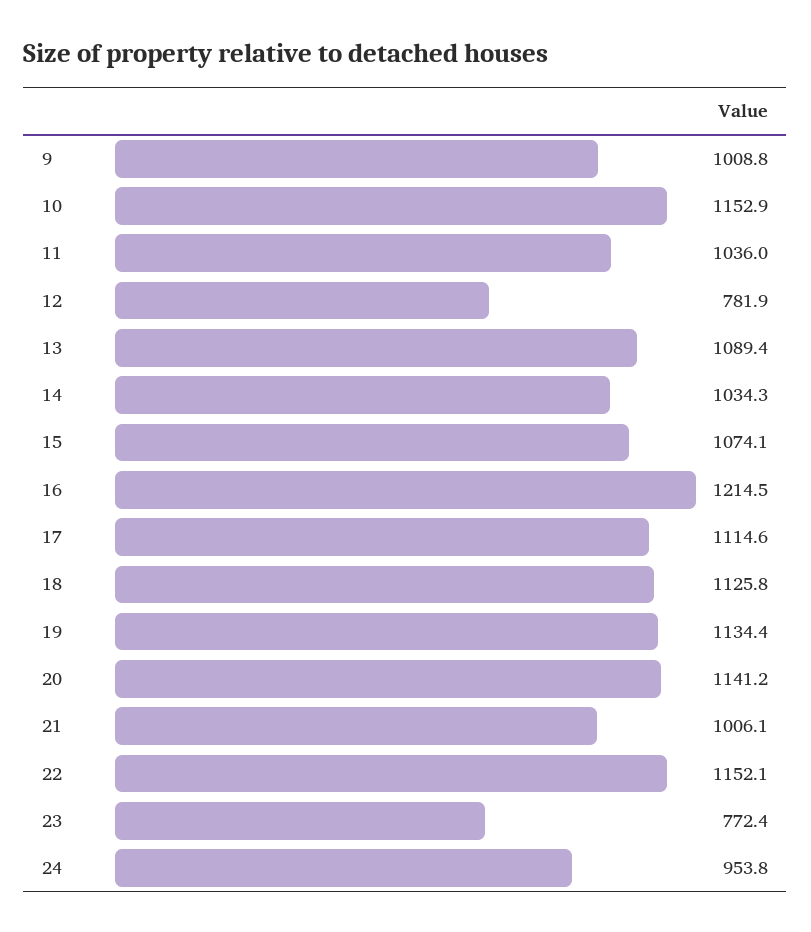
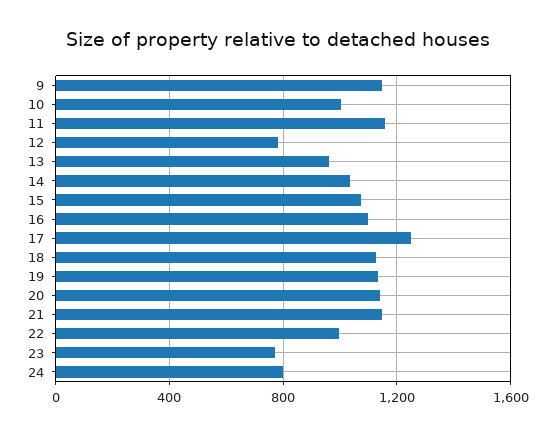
  {
-   "9": 1008.8,
+   "9": 1150,
-   "10": 1152.9,
+   "10": 1000,
-   "11": 1036,
+   "11": 1150,
    "12": 781.9,
-   "13": 1089.4,
+   "13": 950,
    "14": 1034.3,
    "15": 1074.1,
-   "16": 1214.5,
+   "16": 1100,
-   "17": 1114.6,
+   "17": 1250,
    "18": 1125.8,
    "19": 1134.4,
    "20": 1141.2,
-   "21": 1006.1,
+   "21": 1150,
-   "22": 1152.1,
+   "22": 1000,
    "23": 772.4,
-   "24": 953.8
+   "24": 800
  }

